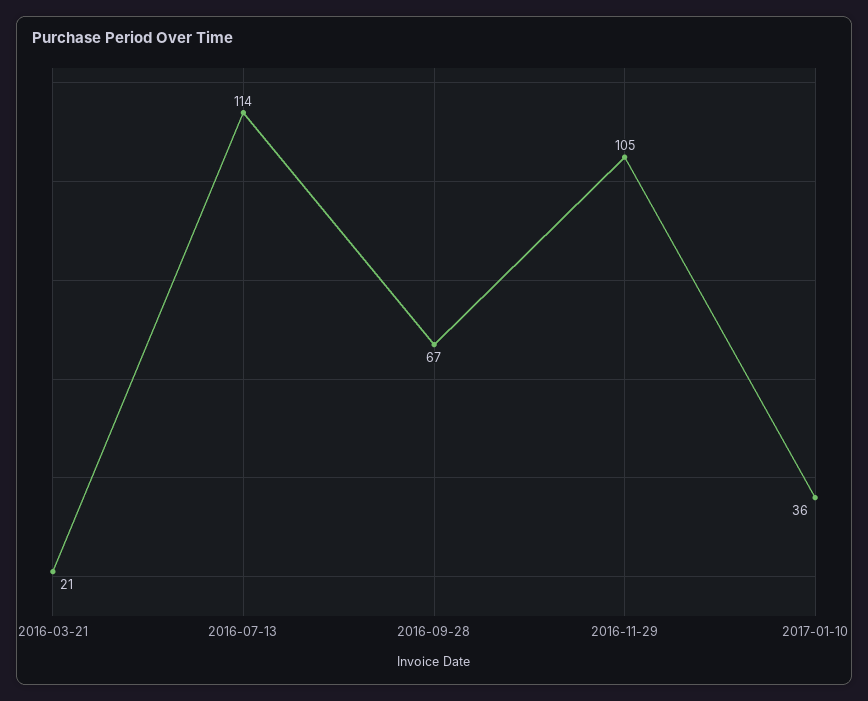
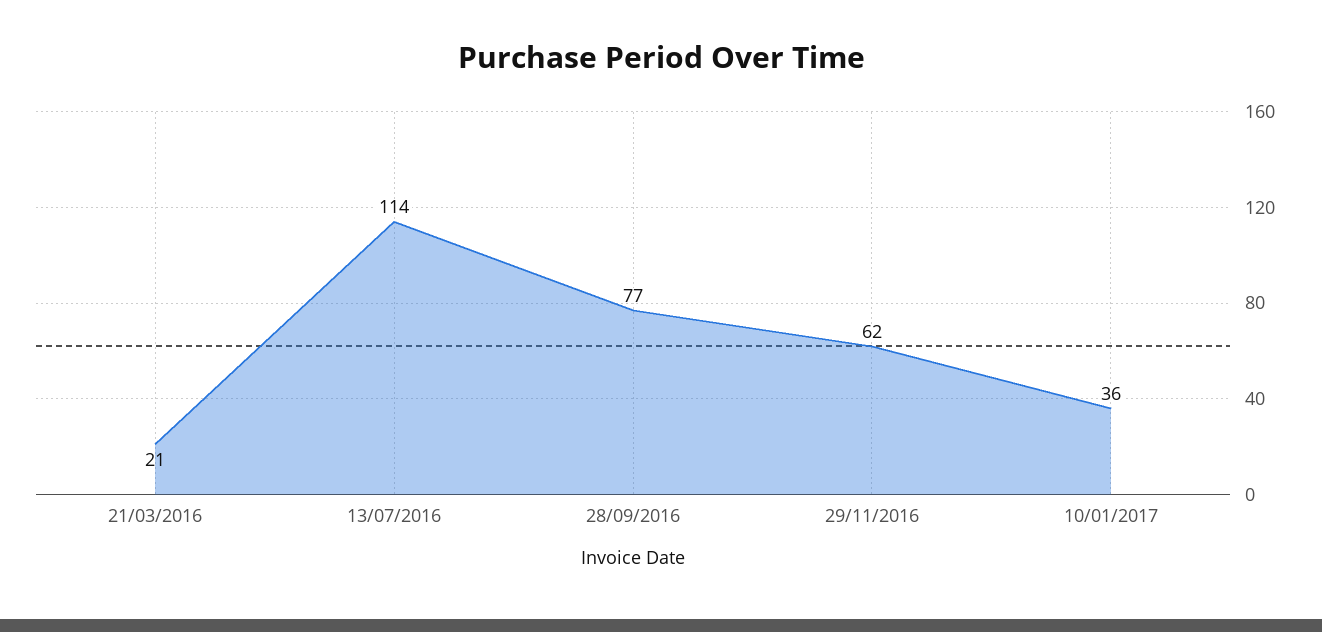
  {
    "2016-03-21": 21,
    "2016-07-13": 114,
-   "2016-09-28": 67,
+   "2016-09-28": 77,
-   "2016-11-29": 105,
+   "2016-11-29": 62,
    "2017-01-10": 36
  }

